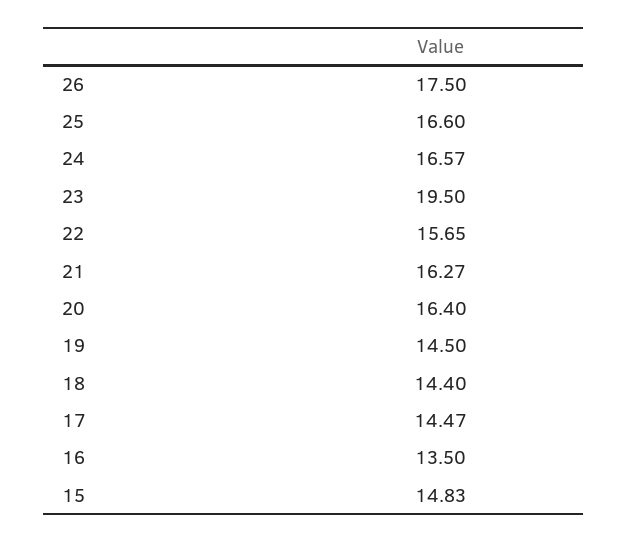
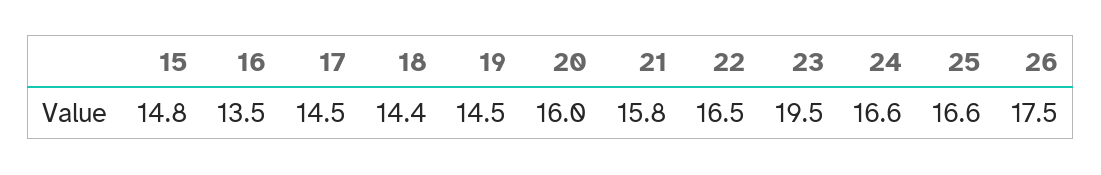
  {
    "26": 17.5,
    "25": 16.6,
    "24": 16.57,
    "23": 19.5,
-   "22": 15.65,
+   "22": 16.5,
-   "21": 16.27,
+   "21": 15.8,
-   "20": 16.4,
+   "20": 16,
    "19": 14.5,
    "18": 14.4,
    "17": 14.47,
    "16": 13.5,
    "15": 14.83
  }

